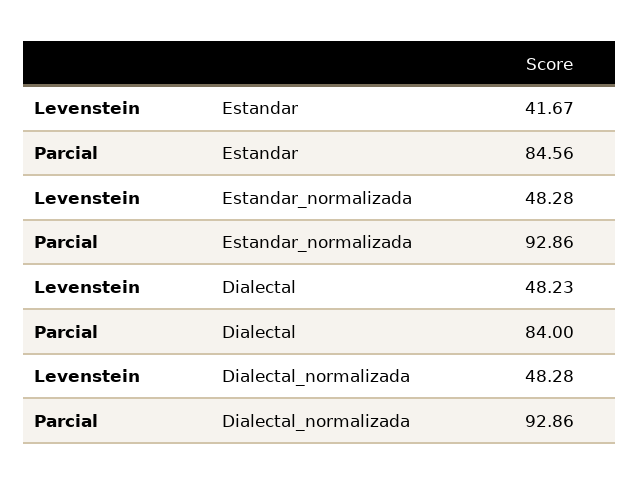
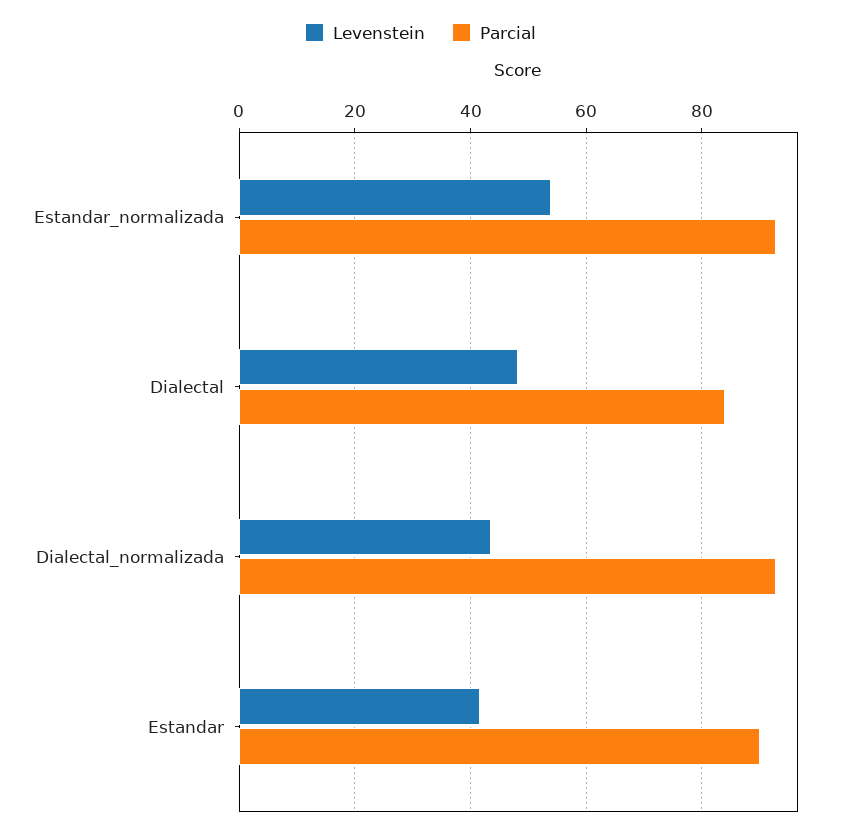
  {
    "Levenstein": {
      "Estandar": 41.67,
-     "Estandar_normalizada": 48.28,
+     "Estandar_normalizada": 54,
      "Dialectal": 48.23,
-     "Dialectal_normalizada": 48.28
+     "Dialectal_normalizada": 44
    },
    "Parcial": {
-     "Estandar": 84.56,
+     "Estandar": 90,
      "Estandar_normalizada": 92.86,
      "Dialectal": 84,
      "Dialectal_normalizada": 92.86
    }
  }

